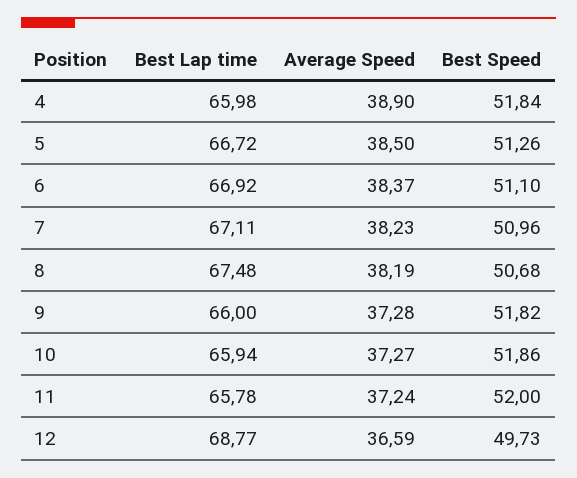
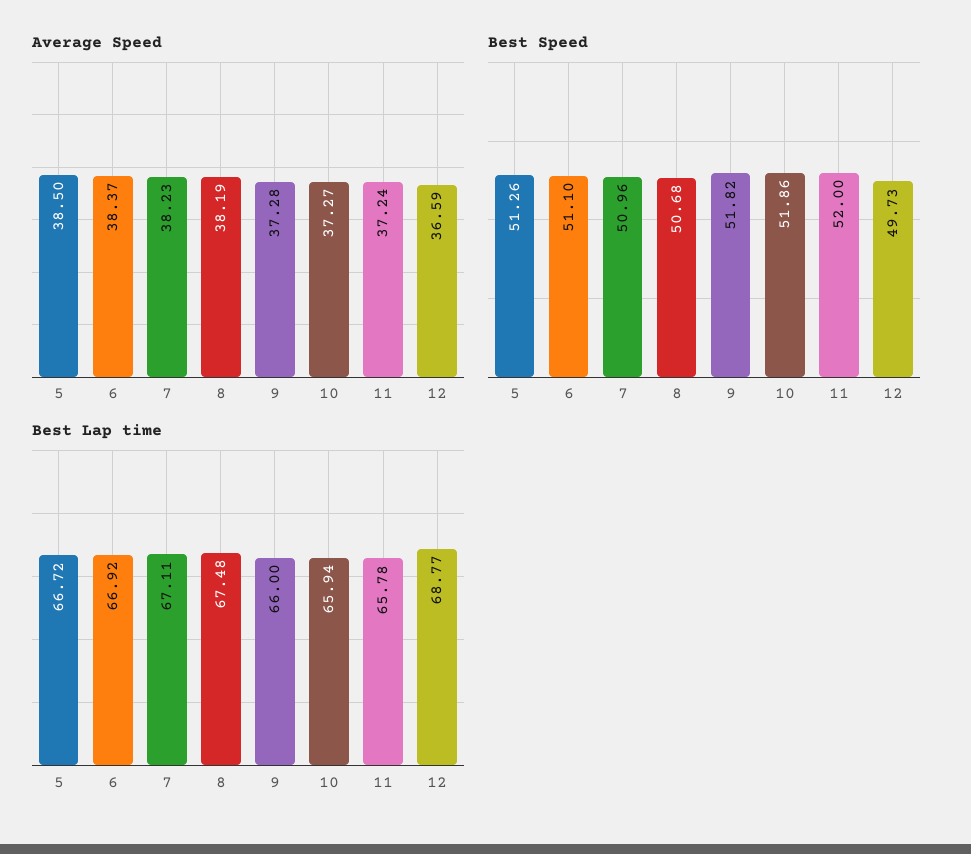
  {
    "Best Lap time": {
-     "4": 65.98,
      "5": 66.72,
      "6": 66.92,
      "7": 67.11,
      "8": 67.48,
      "9": 66,
      "10": 65.94,
      "11": 65.78,
      "12": 68.77
    },
    "Average Speed": {
-     "4": 38.9,
      "5": 38.5,
      "6": 38.37,
      "7": 38.23,
      "8": 38.19,
      "9": 37.28,
      "10": 37.27,
      "11": 37.24,
      "12": 36.59
    },
    "Best Speed": {
-     "4": 51.84,
      "5": 51.26,
      "6": 51.1,
      "7": 50.96,
      "8": 50.68,
      "9": 51.82,
      "10": 51.86,
      "11": 52,
      "12": 49.73
    }
  }

